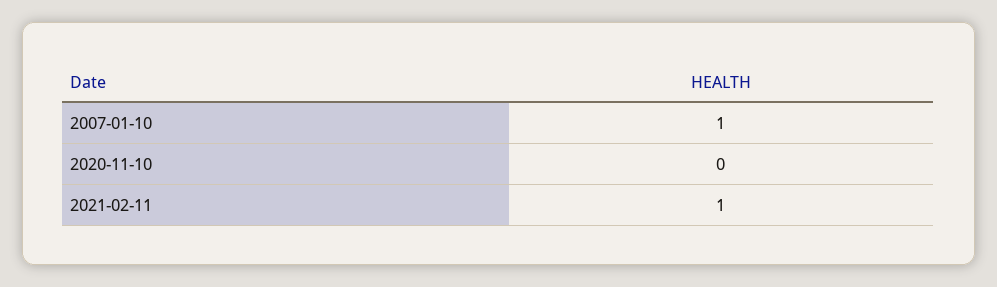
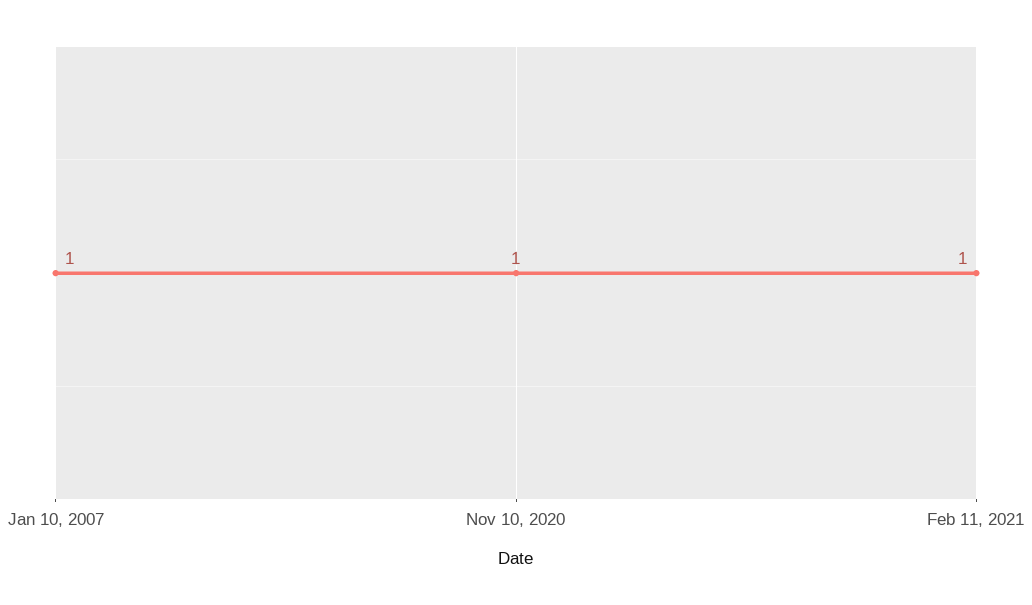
  {
    "2007-01-10": 1,
-   "2020-11-10": 0,
+   "2020-11-10": 1,
    "2021-02-11": 1
  }

